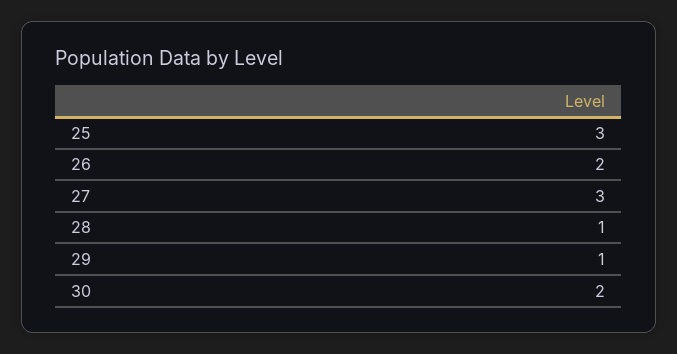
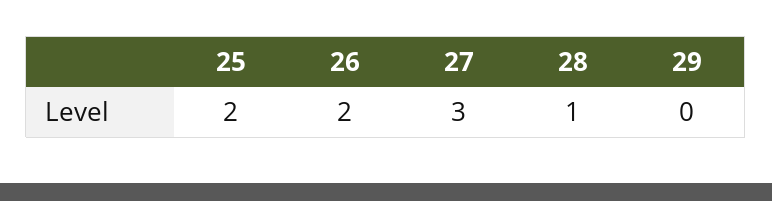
  {
-   "25": 3,
+   "25": 2,
    "26": 2,
    "27": 3,
    "28": 1,
-   "29": 1,
+   "29": 0
-   "30": 2
  }

